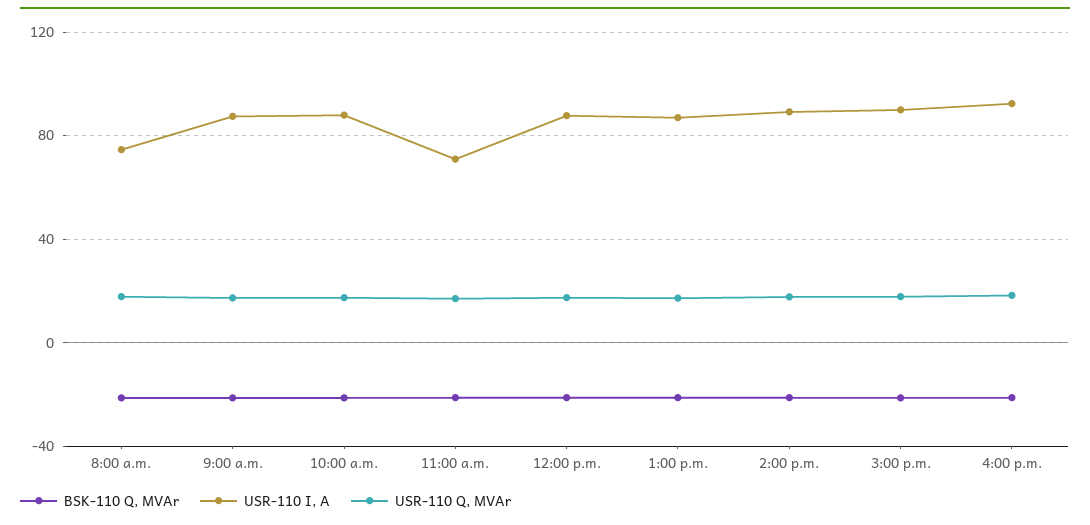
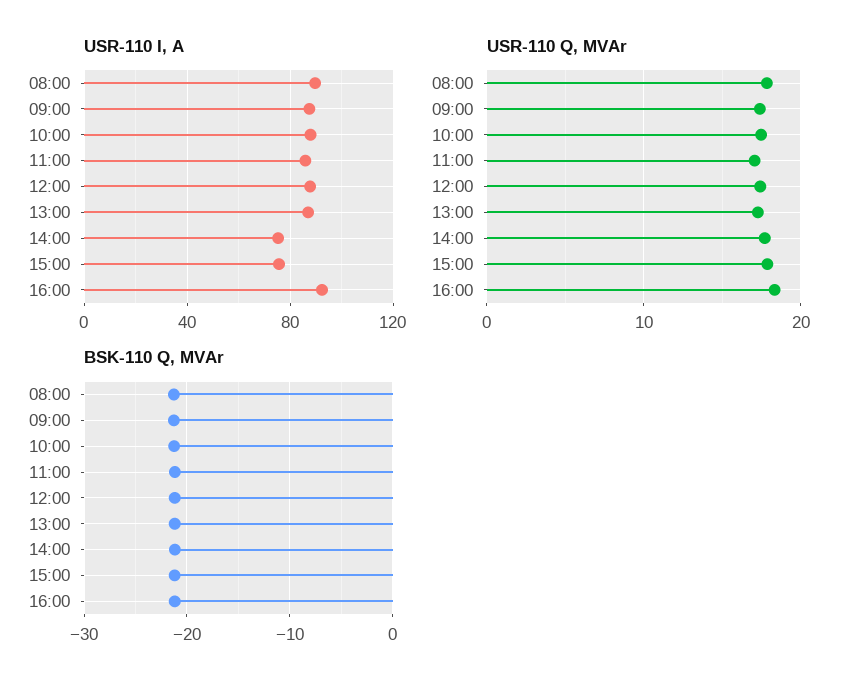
  {
    "BSK-110 Q, MVAr": {
      "8:00 a.m.": -21,
      "9:00 a.m.": -21,
      "10:00 a.m.": -21,
      "11:00 a.m.": -21,
      "12:00 p.m.": -21,
      "1:00 p.m.": -21,
      "2:00 p.m.": -21,
      "3:00 p.m.": -21,
      "4:00 p.m.": -21
    },
    "USR-110 I, A": {
-     "8:00 a.m.": 75,
+     "8:00 a.m.": 90,
      "9:00 a.m.": 85,
      "10:00 a.m.": 90,
-     "11:00 a.m.": 70,
+     "11:00 a.m.": 85,
      "12:00 p.m.": 90,
      "1:00 p.m.": 85,
-     "2:00 p.m.": 90,
+     "2:00 p.m.": 75,
-     "3:00 p.m.": 90,
+     "3:00 p.m.": 75,
      "4:00 p.m.": 90
    },
    "USR-110 Q, MVAr": {
      "8:00 a.m.": 18,
      "9:00 a.m.": 17,
      "10:00 a.m.": 17,
      "11:00 a.m.": 17,
      "12:00 p.m.": 17,
      "1:00 p.m.": 17,
      "2:00 p.m.": 18,
      "3:00 p.m.": 18,
      "4:00 p.m.": 18
    }
  }

